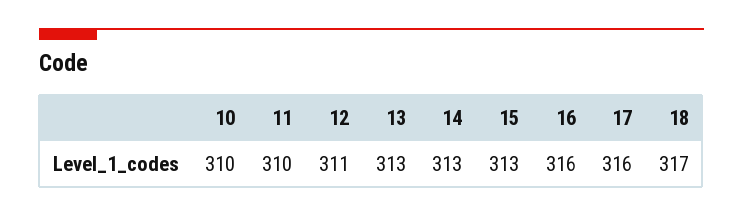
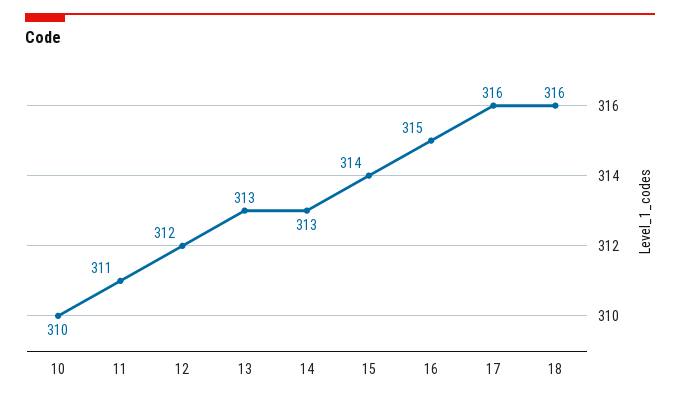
  {
    "10": 310,
-   "11": 310,
+   "11": 311,
-   "12": 311,
+   "12": 312,
    "13": 313,
    "14": 313,
-   "15": 313,
+   "15": 314,
-   "16": 316,
+   "16": 315,
    "17": 316,
-   "18": 317
+   "18": 316
  }

